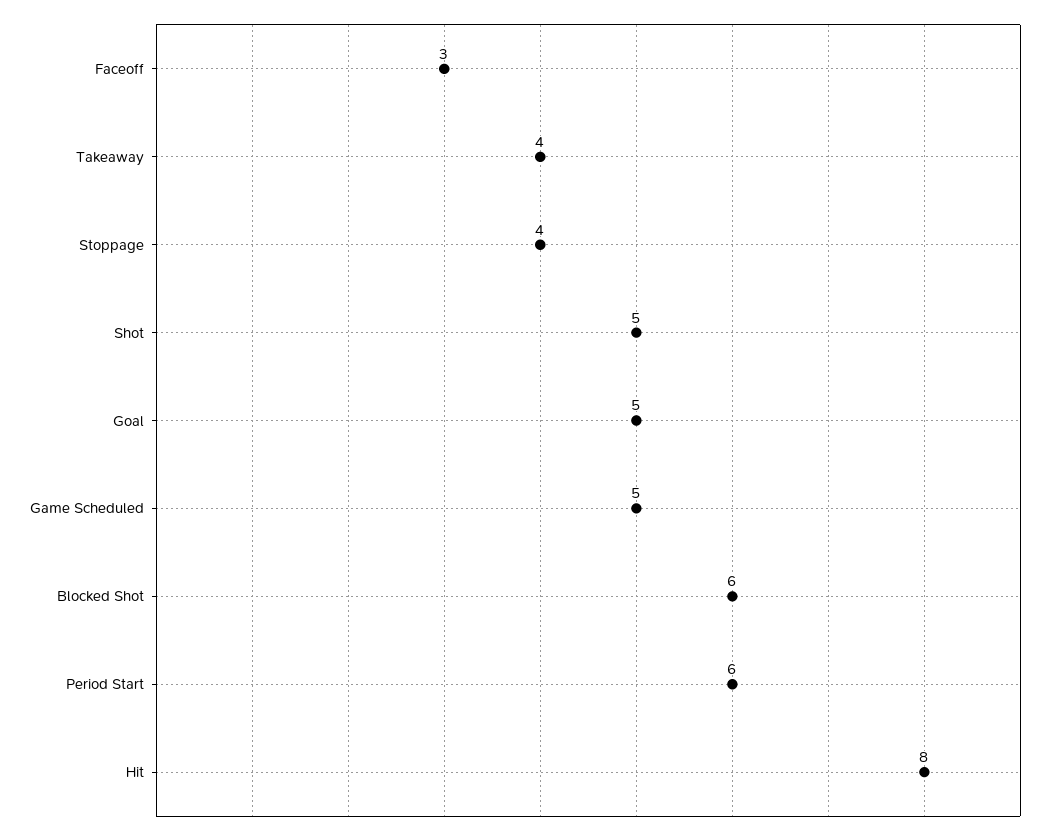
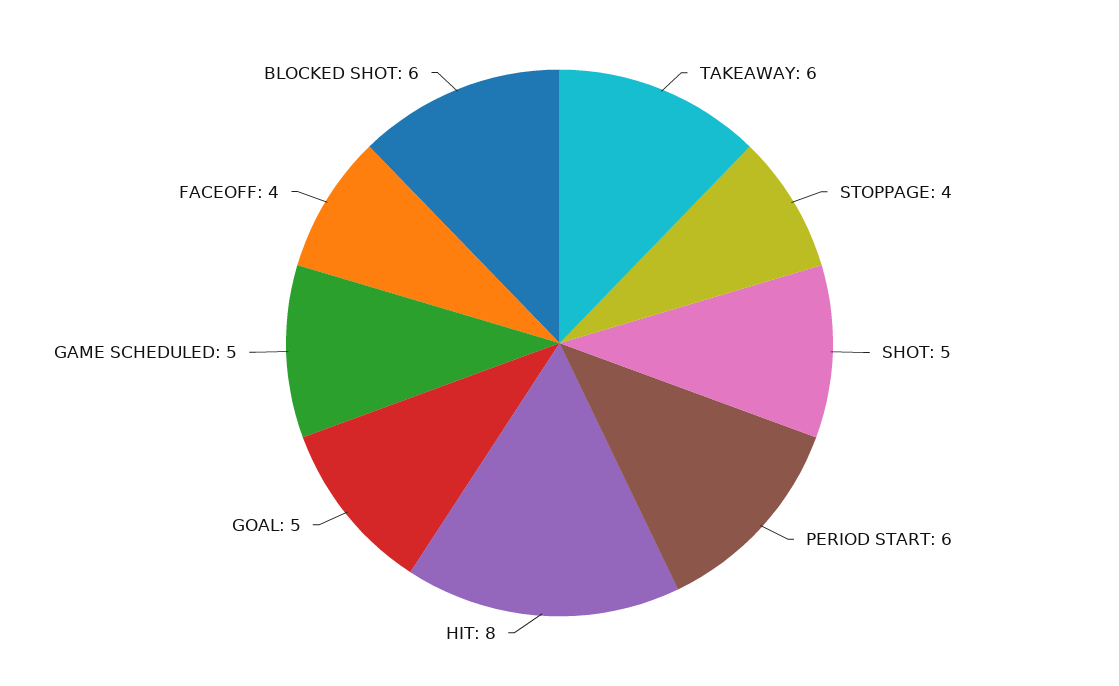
  {
-   "Faceoff": 3,
+   "Faceoff": 4,
-   "Takeaway": 4,
+   "Takeaway": 6,
    "Stoppage": 4,
    "Shot": 5,
    "Goal": 5,
    "Game Scheduled": 5,
    "Blocked Shot": 6,
    "Period Start": 6,
    "Hit": 8
  }

